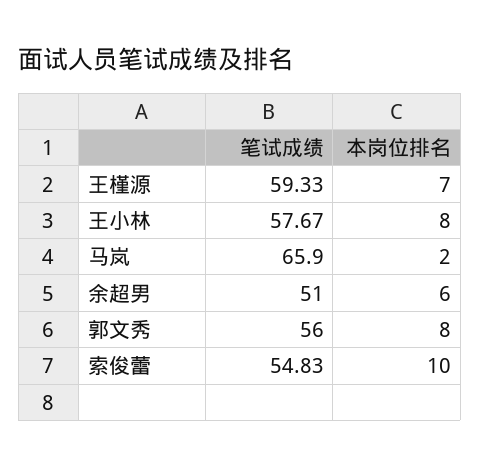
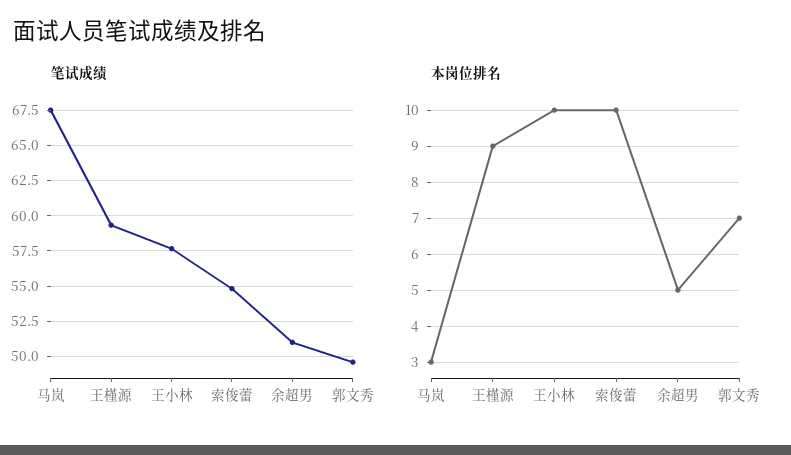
  {
    "笔试成绩": {
      "王槿源": 59.33,
      "王小林": 57.67,
-     "马岚": 65.9,
+     "马岚": 67.5,
      "余超男": 51,
-     "郭文秀": 56,
+     "郭文秀": 49.5,
      "索俊蕾": 54.83
    },
    "本岗位排名": {
-     "王槿源": 7,
+     "王槿源": 9,
-     "王小林": 8,
+     "王小林": 10,
-     "马岚": 2,
+     "马岚": 3,
-     "余超男": 6,
+     "余超男": 5,
-     "郭文秀": 8,
+     "郭文秀": 7,
      "索俊蕾": 10
    }
  }

